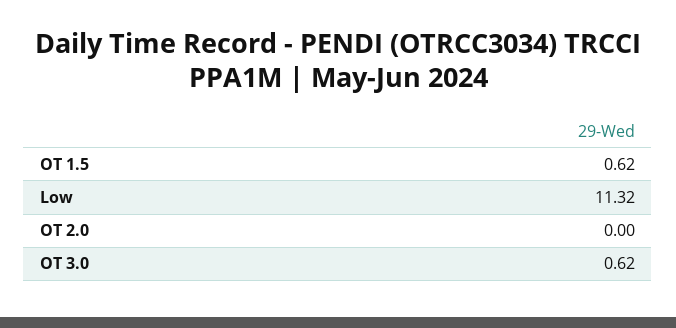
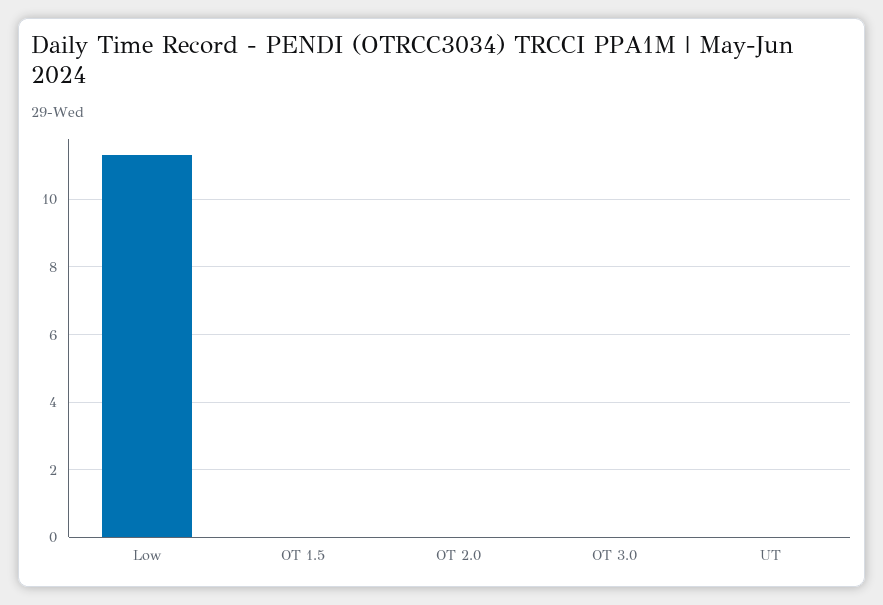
  {
-   "OT 1.5": 0.62,
+   "OT 1.5": 0,
    "Low": 11.32,
    "OT 2.0": 0,
-   "OT 3.0": 0.62
+   "OT 3.0": 0,
+   "UT": 0
  }

